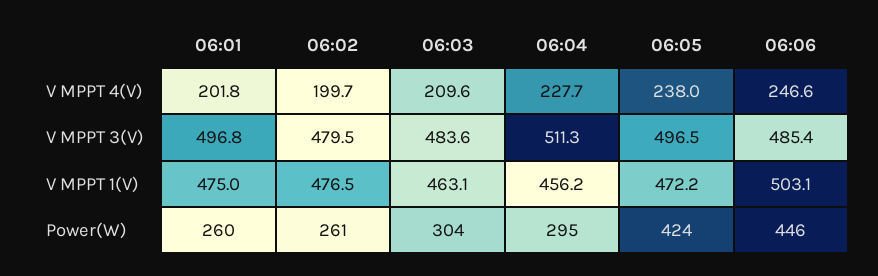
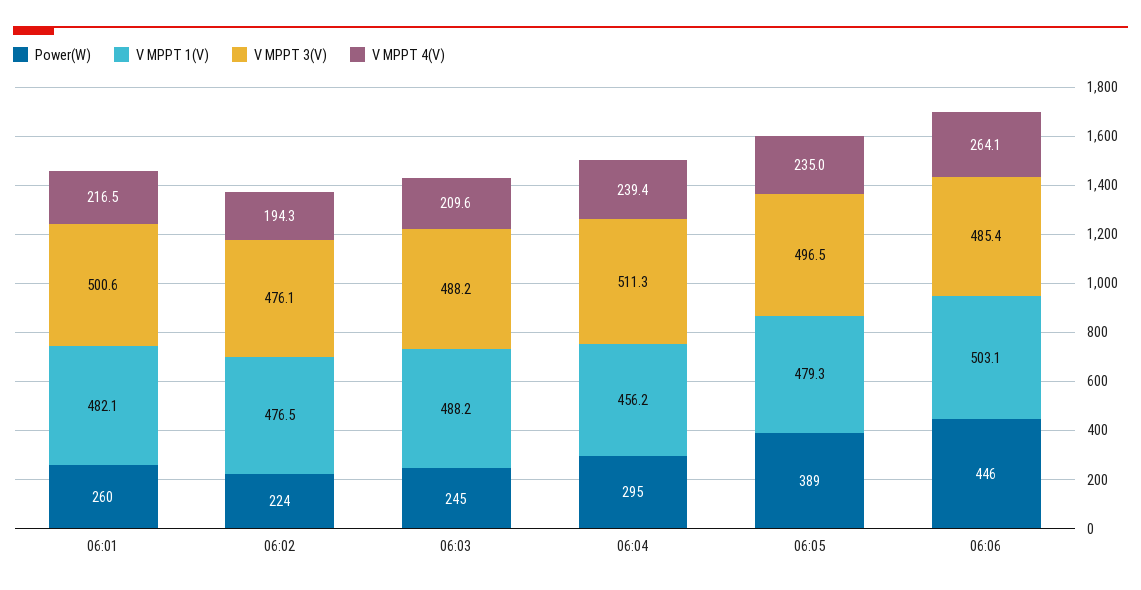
  {
    "V MPPT 4(V)": {
-     "06:01": 201.8,
+     "06:01": 216.5,
-     "06:02": 199.7,
+     "06:02": 194.3,
      "06:03": 209.6,
-     "06:04": 227.7,
+     "06:04": 239.4,
-     "06:05": 238,
+     "06:05": 235,
-     "06:06": 246.6
+     "06:06": 264.1
    },
    "V MPPT 3(V)": {
-     "06:01": 496.8,
+     "06:01": 500.6,
-     "06:02": 479.5,
+     "06:02": 476.1,
-     "06:03": 483.6,
+     "06:03": 488.2,
      "06:04": 511.3,
      "06:05": 496.5,
      "06:06": 485.4
    },
    "V MPPT 1(V)": {
-     "06:01": 475,
+     "06:01": 482.1,
      "06:02": 476.5,
-     "06:03": 463.1,
+     "06:03": 488.2,
      "06:04": 456.2,
-     "06:05": 472.2,
+     "06:05": 479.3,
      "06:06": 503.1
    },
    "Power(W)": {
      "06:01": 260,
-     "06:02": 261,
+     "06:02": 224,
-     "06:03": 304,
+     "06:03": 245,
      "06:04": 295,
-     "06:05": 424,
+     "06:05": 389,
      "06:06": 446
    }
  }

